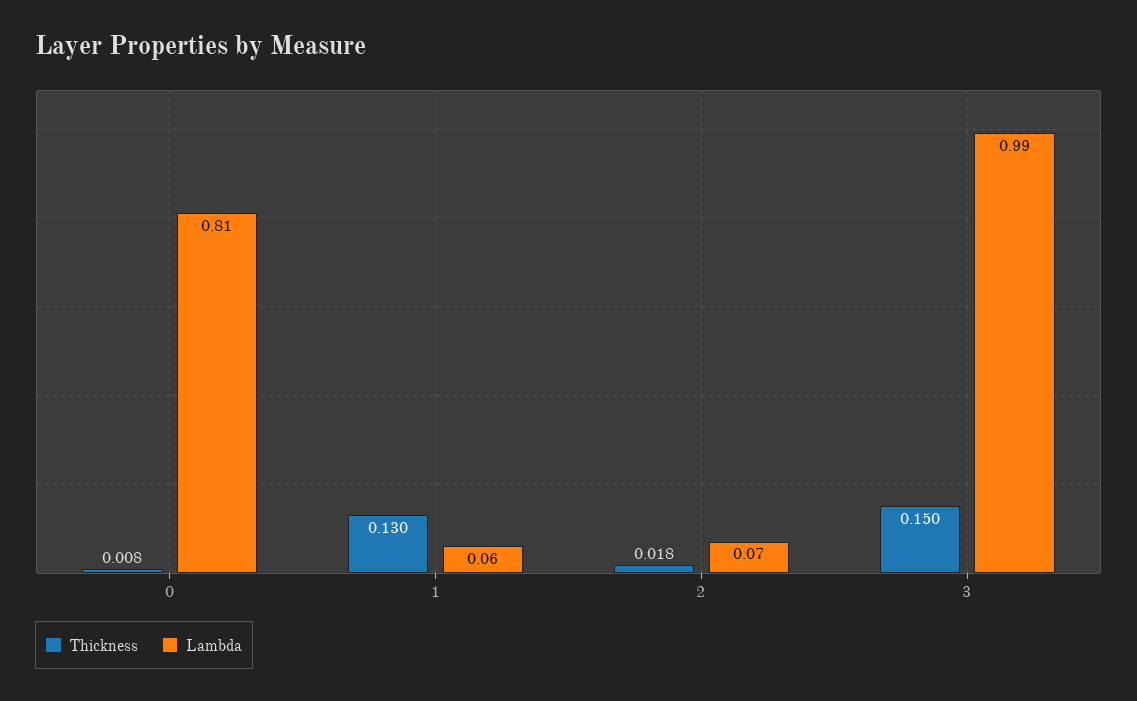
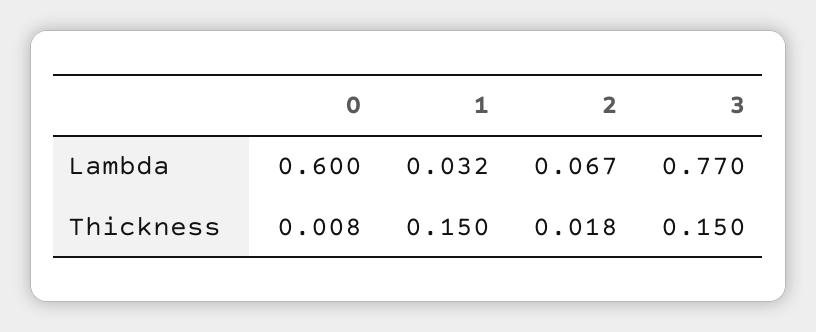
  {
    "Thickness": {
      "0": 0.008,
-     "1": 0.13,
+     "1": 0.15,
      "2": 0.018,
      "3": 0.15
    },
    "Lambda": {
-     "0": 0.81,
+     "0": 0.6,
-     "1": 0.06,
+     "1": 0.032,
      "2": 0.067,
-     "3": 0.99
+     "3": 0.77
    }
  }

